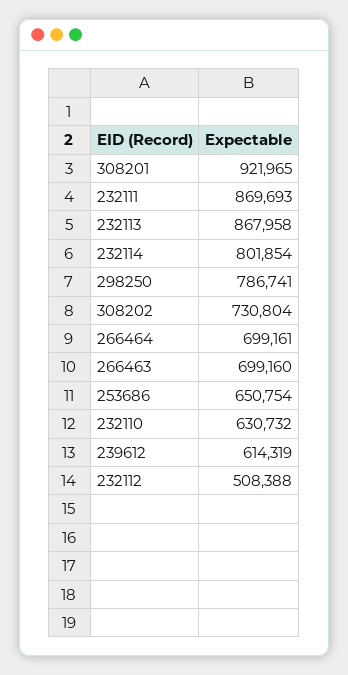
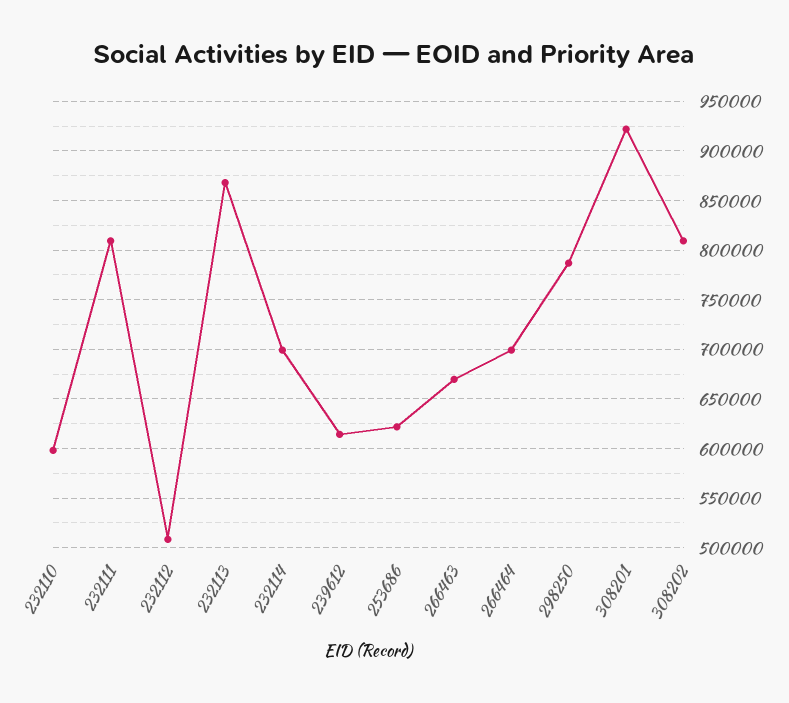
  {
    "308201": 921965,
-   "232111": 869693,
+   "232111": 810000,
    "232113": 867958,
-   "232114": 801854,
+   "232114": 700000,
    "298250": 786741,
-   "308202": 730804,
+   "308202": 810000,
    "266464": 699161,
-   "266463": 699160,
+   "266463": 670000,
-   "253686": 650754,
+   "253686": 620000,
-   "232110": 630732,
+   "232110": 600000,
    "239612": 614319,
    "232112": 508388
  }

